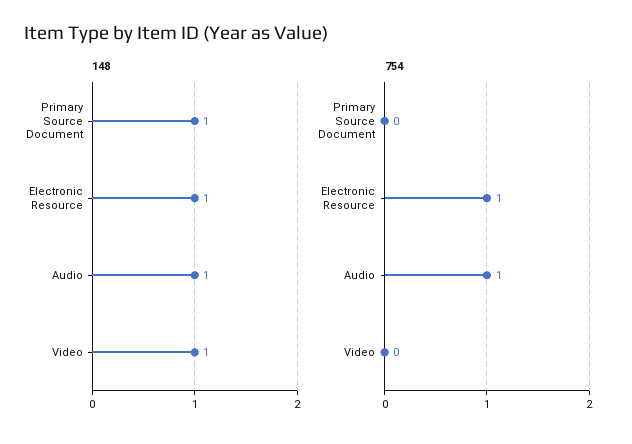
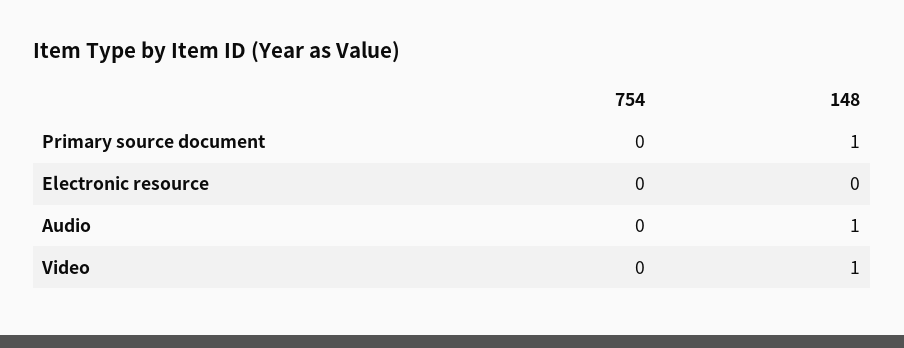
  {
    "148": {
      "Primary Source Document": 1,
-     "Electronic Resource": 1,
+     "Electronic Resource": 0,
      "Audio": 1,
      "Video": 1
    },
    "754": {
      "Primary Source Document": 0,
-     "Electronic Resource": 1,
+     "Electronic Resource": 0,
-     "Audio": 1,
+     "Audio": 0,
      "Video": 0
    }
  }

